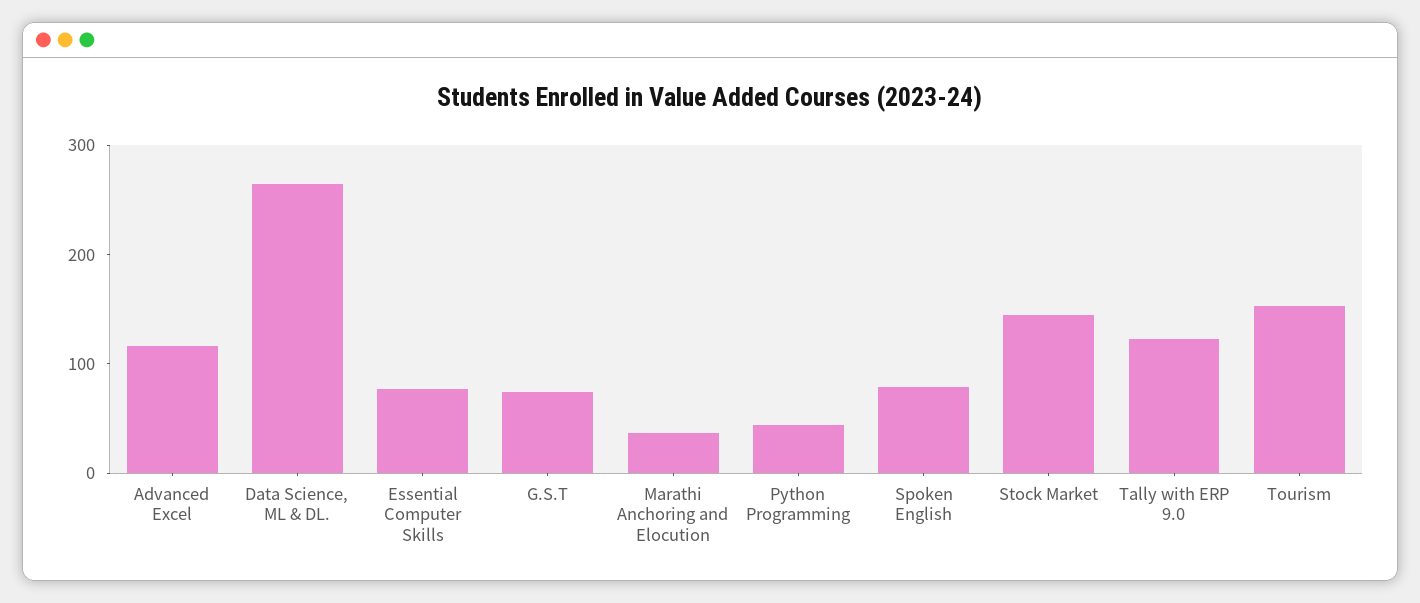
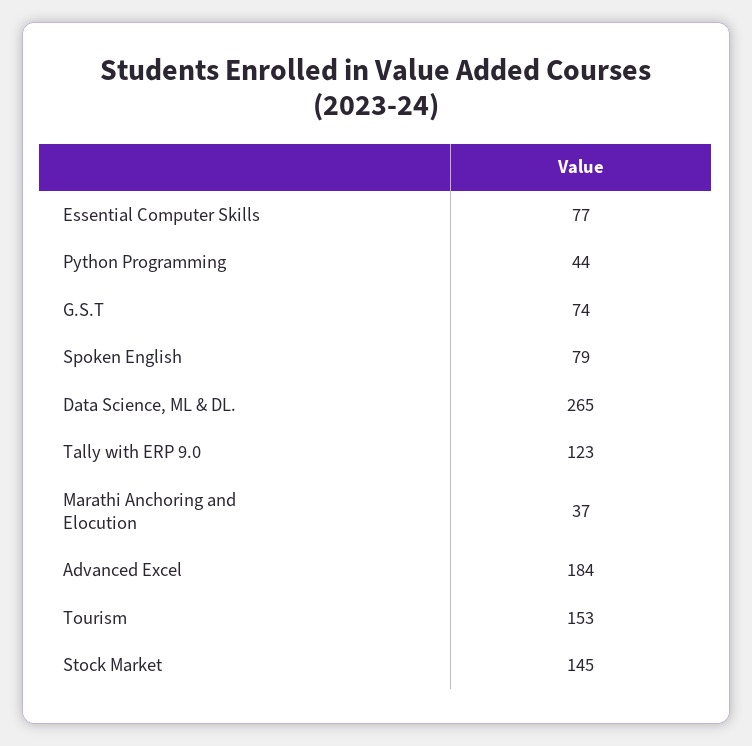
  {
-   "Advanced Excel": 120,
+   "Advanced Excel": 184,
    "Data Science, ML & DL.": 265,
    "Essential Computer Skills": 77,
    "G.S.T": 74,
    "Marathi Anchoring and Elocution": 37,
    "Python Programming": 44,
    "Spoken English": 79,
    "Stock Market": 145,
    "Tally with ERP 9.0": 123,
    "Tourism": 153
  }

